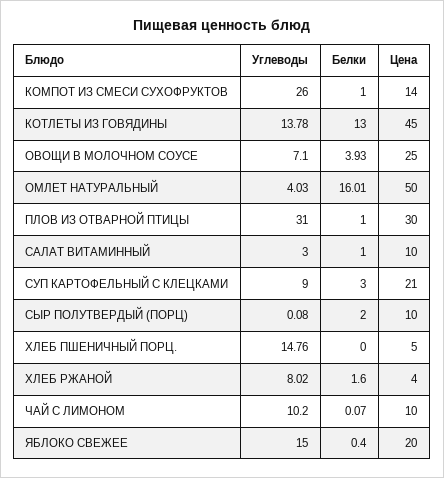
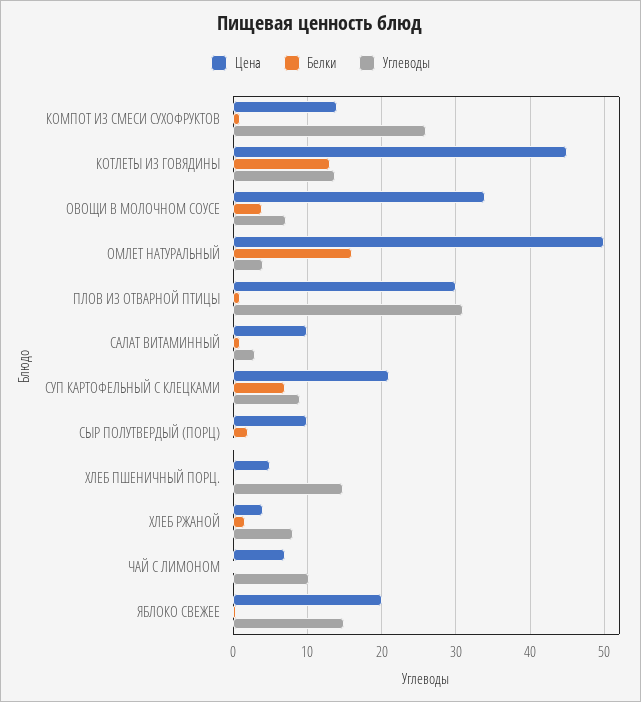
  {
    "Углеводы": {
      "КОМПОТ ИЗ СМЕСИ СУХОФРУКТОВ": 26,
      "КОТЛЕТЫ ИЗ ГОВЯДИНЫ": 13.78,
      "ОВОЩИ В МОЛОЧНОМ СОУСЕ": 7.1,
      "ОМЛЕТ НАТУРАЛЬНЫЙ": 4.03,
      "ПЛОВ ИЗ ОТВАРНОЙ ПТИЦЫ": 31,
      "САЛАТ ВИТАМИННЫЙ": 3,
      "СУП КАРТОФЕЛЬНЫЙ С КЛЕЦКАМИ": 9,
      "СЫР ПОЛУТВЕРДЫЙ (ПОРЦ)": 0.08,
      "ХЛЕБ ПШЕНИЧНЫЙ ПОРЦ.": 14.76,
      "ХЛЕБ РЖАНОЙ": 8.02,
      "ЧАЙ С ЛИМОНОМ": 10.2,
      "ЯБЛОКО СВЕЖЕЕ": 15
    },
    "Белки": {
      "КОМПОТ ИЗ СМЕСИ СУХОФРУКТОВ": 1,
      "КОТЛЕТЫ ИЗ ГОВЯДИНЫ": 13,
      "ОВОЩИ В МОЛОЧНОМ СОУСЕ": 3.93,
      "ОМЛЕТ НАТУРАЛЬНЫЙ": 16.01,
      "ПЛОВ ИЗ ОТВАРНОЙ ПТИЦЫ": 1,
      "САЛАТ ВИТАМИННЫЙ": 1,
-     "СУП КАРТОФЕЛЬНЫЙ С КЛЕЦКАМИ": 3,
+     "СУП КАРТОФЕЛЬНЫЙ С КЛЕЦКАМИ": 7,
      "СЫР ПОЛУТВЕРДЫЙ (ПОРЦ)": 2,
      "ХЛЕБ ПШЕНИЧНЫЙ ПОРЦ.": 0,
      "ХЛЕБ РЖАНОЙ": 1.6,
      "ЧАЙ С ЛИМОНОМ": 0.07,
      "ЯБЛОКО СВЕЖЕЕ": 0.4
    },
    "Цена": {
      "КОМПОТ ИЗ СМЕСИ СУХОФРУКТОВ": 14,
      "КОТЛЕТЫ ИЗ ГОВЯДИНЫ": 45,
-     "ОВОЩИ В МОЛОЧНОМ СОУСЕ": 25,
+     "ОВОЩИ В МОЛОЧНОМ СОУСЕ": 34,
      "ОМЛЕТ НАТУРАЛЬНЫЙ": 50,
      "ПЛОВ ИЗ ОТВАРНОЙ ПТИЦЫ": 30,
      "САЛАТ ВИТАМИННЫЙ": 10,
      "СУП КАРТОФЕЛЬНЫЙ С КЛЕЦКАМИ": 21,
      "СЫР ПОЛУТВЕРДЫЙ (ПОРЦ)": 10,
      "ХЛЕБ ПШЕНИЧНЫЙ ПОРЦ.": 5,
      "ХЛЕБ РЖАНОЙ": 4,
-     "ЧАЙ С ЛИМОНОМ": 10,
+     "ЧАЙ С ЛИМОНОМ": 7,
      "ЯБЛОКО СВЕЖЕЕ": 20
    }
  }

